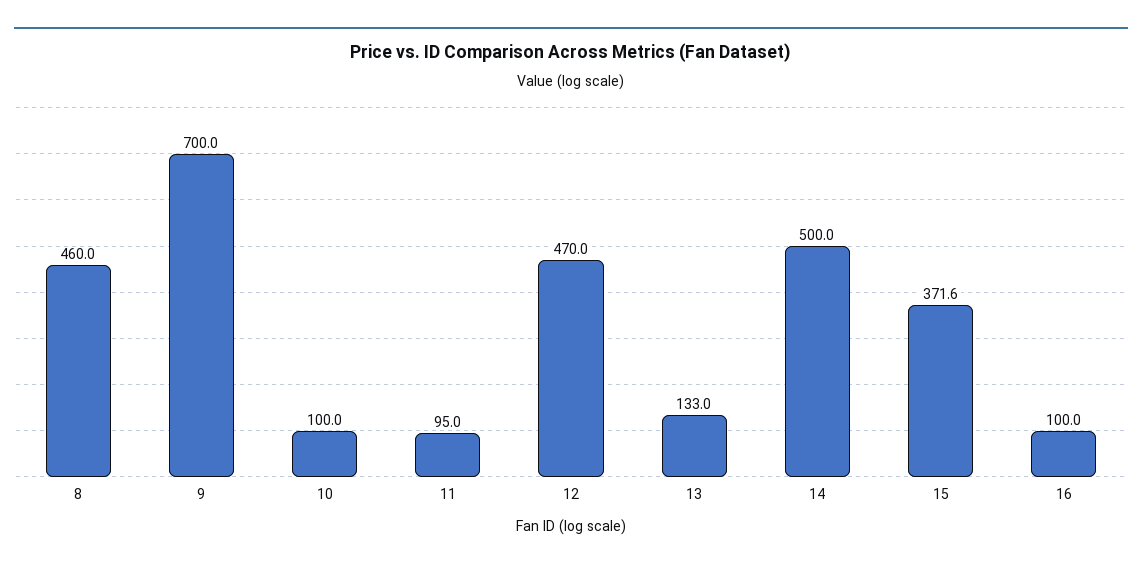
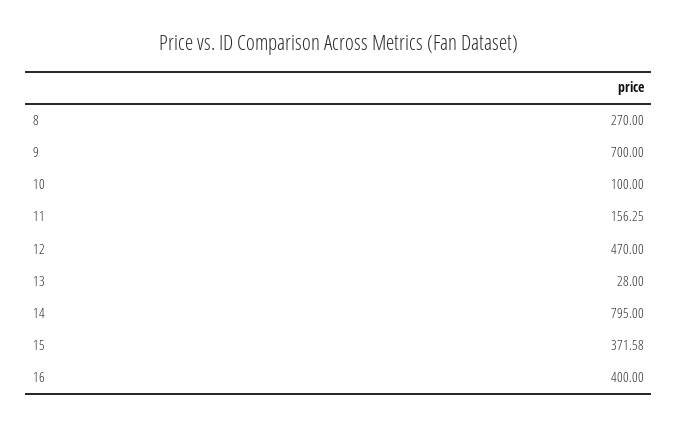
  {
-   "8": 460,
+   "8": 270,
    "9": 700,
    "10": 100,
-   "11": 95,
+   "11": 156.25,
    "12": 470,
-   "13": 133,
+   "13": 28,
-   "14": 500,
+   "14": 795,
    "15": 371.58,
-   "16": 100
+   "16": 400
  }

